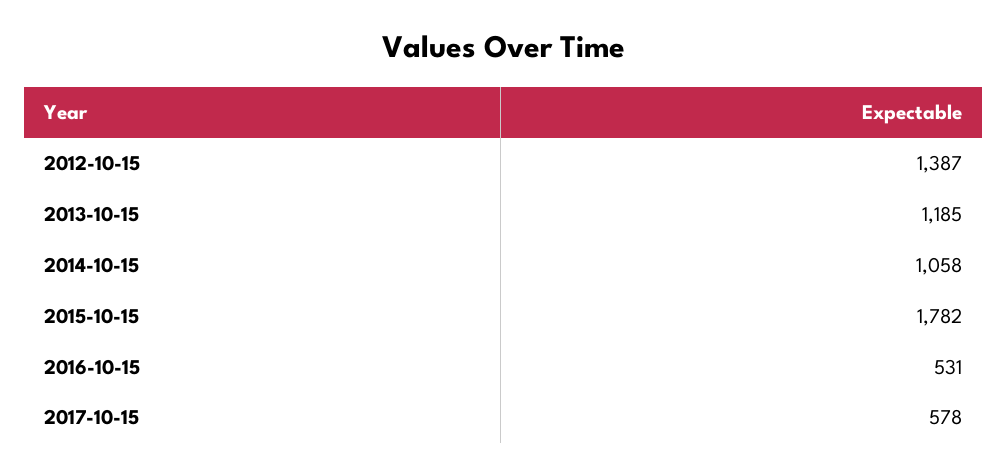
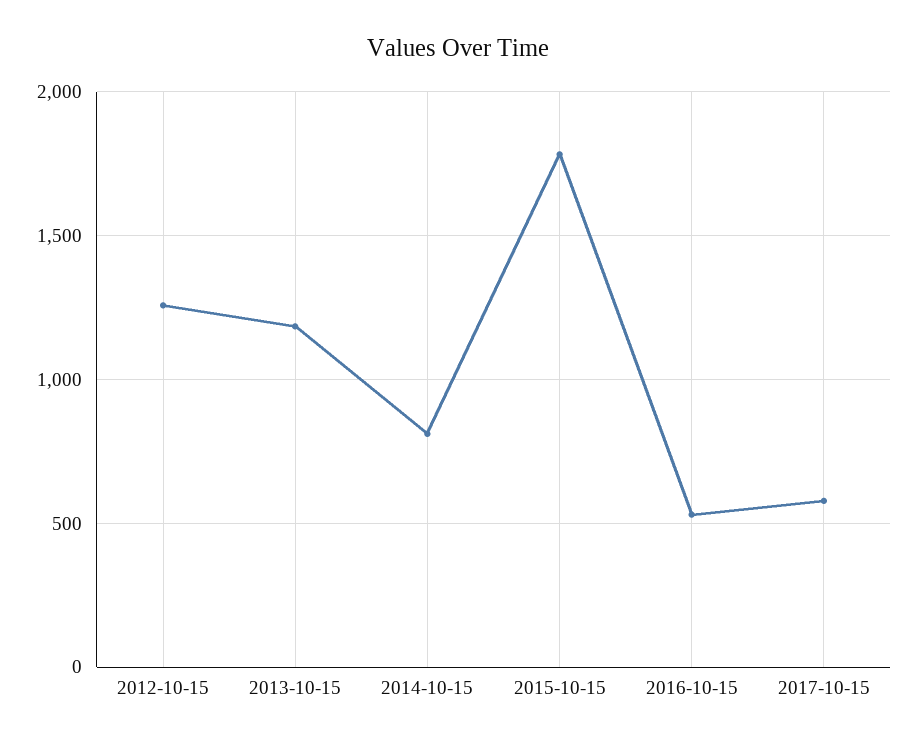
  {
-   "2012-10-15": 1387,
+   "2012-10-15": 1250,
    "2013-10-15": 1185,
-   "2014-10-15": 1058,
+   "2014-10-15": 800,
    "2015-10-15": 1782,
    "2016-10-15": 531,
    "2017-10-15": 578
  }

